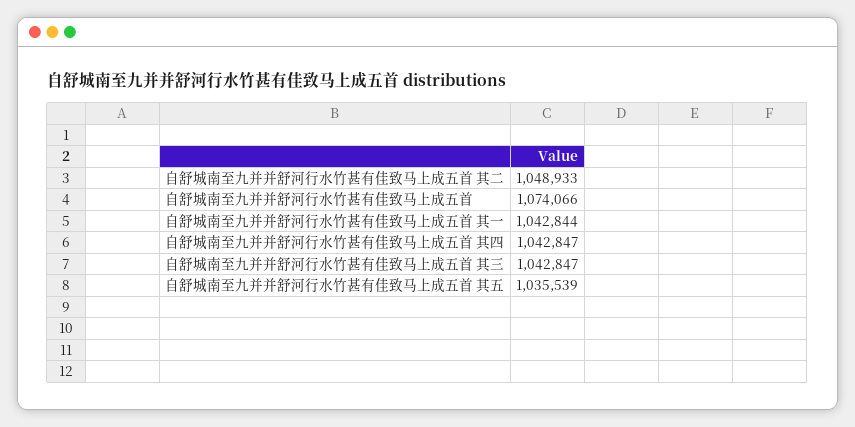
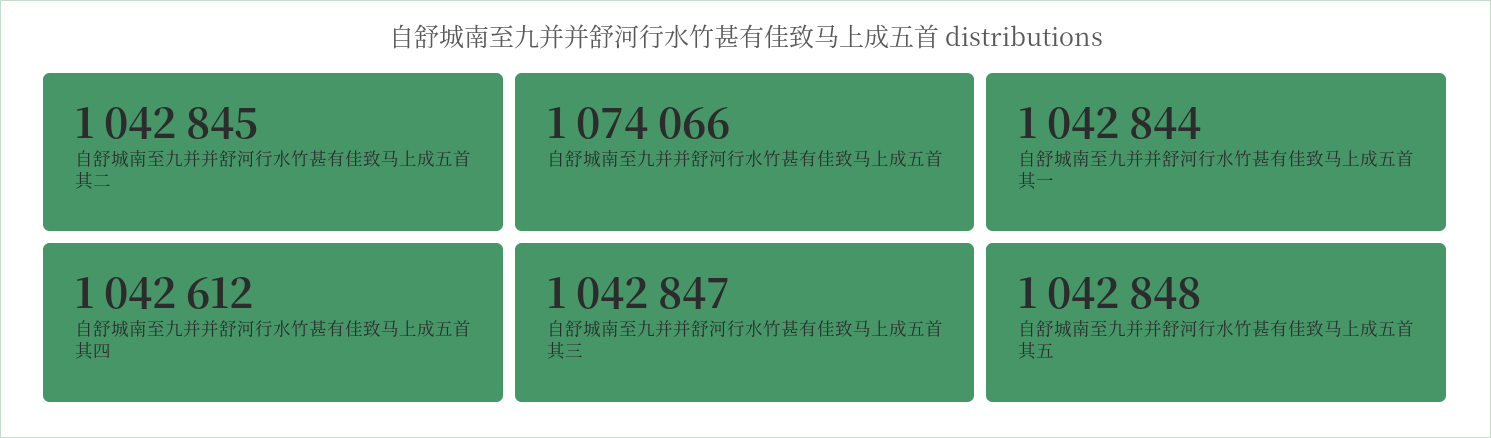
  {
-   "自舒城南至九并并舒河行水竹甚有佳致马上成五首 其二": 1048933,
+   "自舒城南至九并并舒河行水竹甚有佳致马上成五首 其二": 1042845,
    "自舒城南至九并并舒河行水竹甚有佳致马上成五首": 1074066,
    "自舒城南至九并并舒河行水竹甚有佳致马上成五首 其一": 1042844,
-   "自舒城南至九并并舒河行水竹甚有佳致马上成五首 其四": 1042847,
+   "自舒城南至九并并舒河行水竹甚有佳致马上成五首 其四": 1042612,
    "自舒城南至九并并舒河行水竹甚有佳致马上成五首 其三": 1042847,
-   "自舒城南至九并并舒河行水竹甚有佳致马上成五首 其五": 1035539
+   "自舒城南至九并并舒河行水竹甚有佳致马上成五首 其五": 1042848
  }

